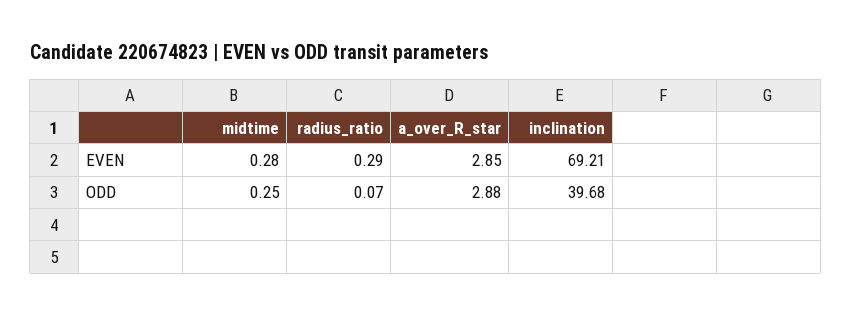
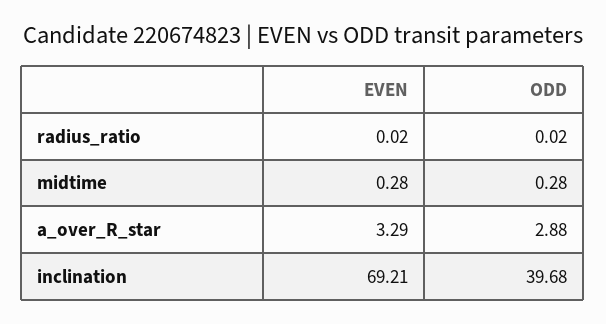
  {
    "midtime": {
      "EVEN": 0.28,
-     "ODD": 0.25
+     "ODD": 0.28
    },
    "radius_ratio": {
-     "EVEN": 0.29,
+     "EVEN": 0.02,
-     "ODD": 0.07
+     "ODD": 0.02
    },
    "a_over_R_star": {
-     "EVEN": 2.85,
+     "EVEN": 3.29,
      "ODD": 2.88
    },
    "inclination": {
      "EVEN": 69.21,
      "ODD": 39.68
    }
  }

